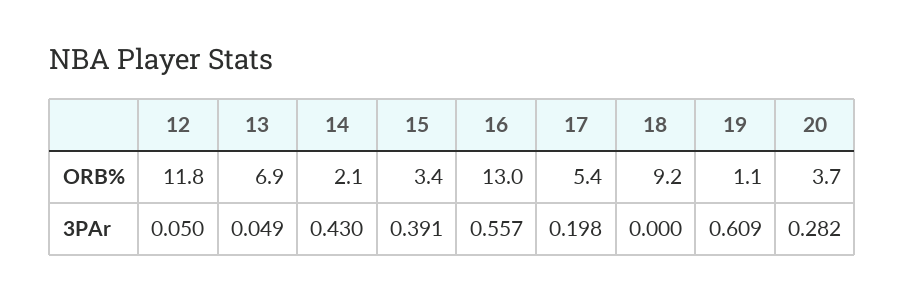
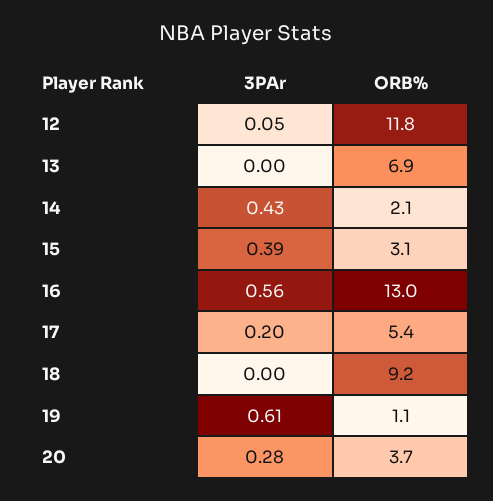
  {
    "12": {
      "ORB%": 11.8,
      "3PAr": 0.05
    },
    "13": {
      "ORB%": 6.9,
-     "3PAr": 0.049
+     "3PAr": 0
    },
    "14": {
      "ORB%": 2.1,
      "3PAr": 0.43
    },
    "15": {
-     "ORB%": 3.4,
+     "ORB%": 3.1,
      "3PAr": 0.391
    },
    "16": {
      "ORB%": 13,
      "3PAr": 0.557
    },
    "17": {
      "ORB%": 5.4,
      "3PAr": 0.198
    },
    "18": {
      "ORB%": 9.2,
      "3PAr": 0
    },
    "19": {
      "ORB%": 1.1,
      "3PAr": 0.609
    },
    "20": {
      "ORB%": 3.7,
      "3PAr": 0.282
    }
  }

